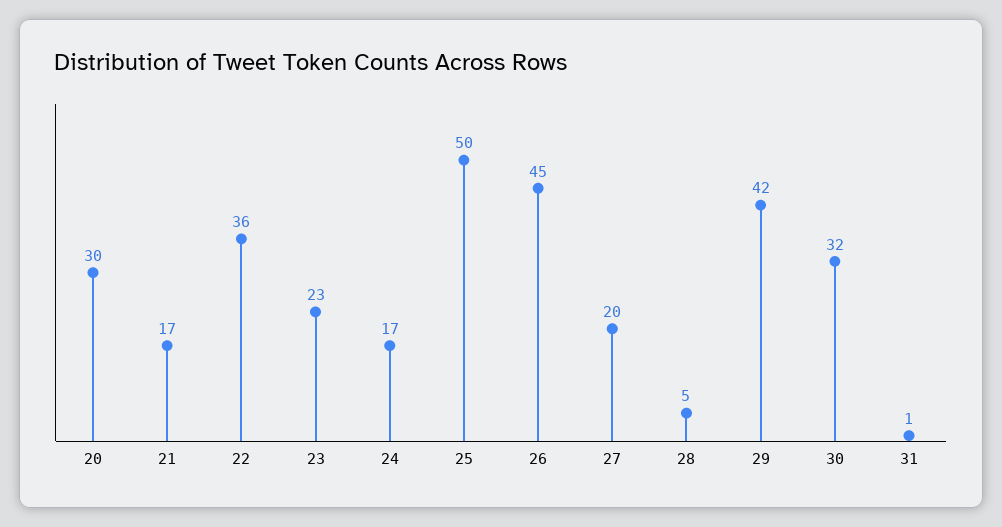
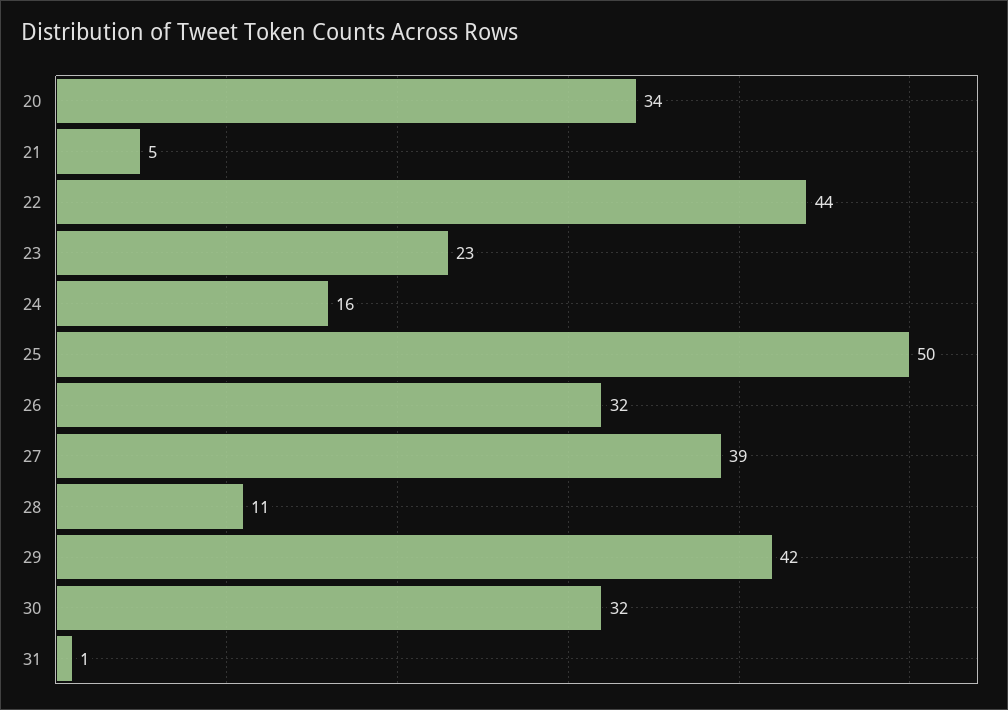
  {
-   "20": 30,
+   "20": 34,
-   "21": 17,
+   "21": 5,
-   "22": 36,
+   "22": 44,
    "23": 23,
-   "24": 17,
+   "24": 16,
    "25": 50,
-   "26": 45,
+   "26": 32,
-   "27": 20,
+   "27": 39,
-   "28": 5,
+   "28": 11,
    "29": 42,
    "30": 32,
    "31": 1
  }

